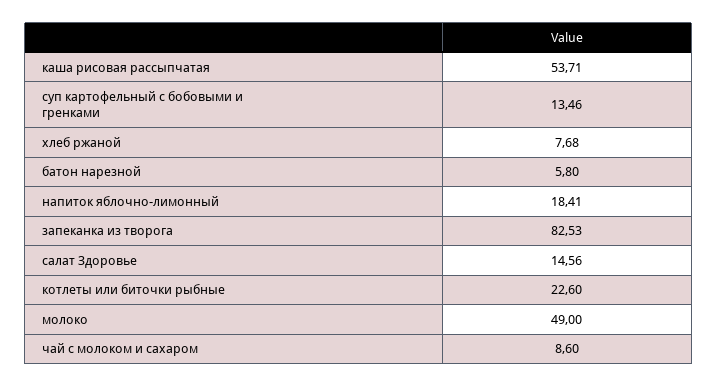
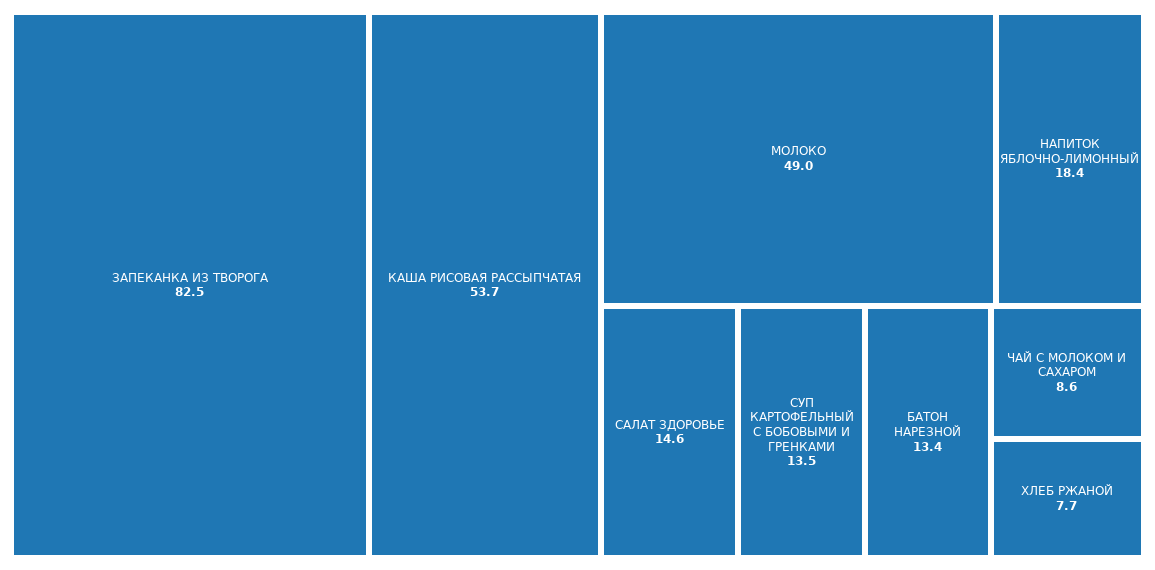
  {
    "каша рисовая рассыпчатая": 53.71,
    "суп картофельный с бобовыми и гренками": 13.46,
    "хлеб ржаной": 7.68,
-   "батон нарезной": 5.8,
+   "батон нарезной": 13.4,
    "напиток яблочно-лимонный": 18.41,
    "запеканка из творога": 82.53,
    "салат Здоровье": 14.56,
-   "котлеты или биточки рыбные": 22.6,
    "молоко": 49,
    "чай с молоком и сахаром": 8.6
  }

